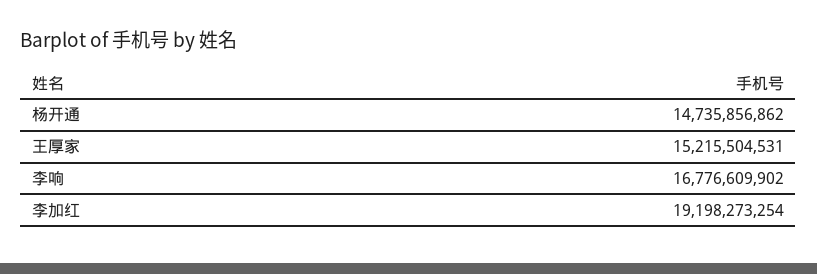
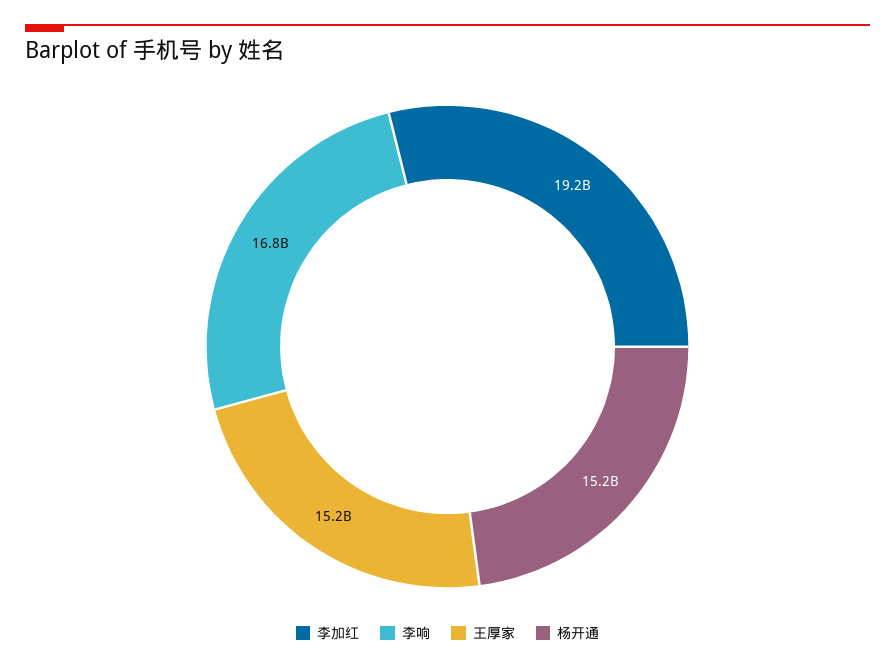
  {
-   "杨开通": 14735856862,
+   "杨开通": 15200000000,
    "王厚家": 15215504531,
    "李响": 16776609902,
    "李加红": 19198273254
  }

